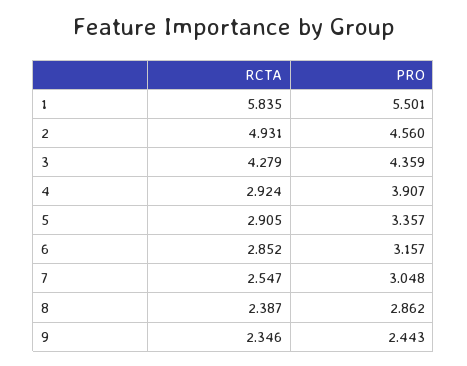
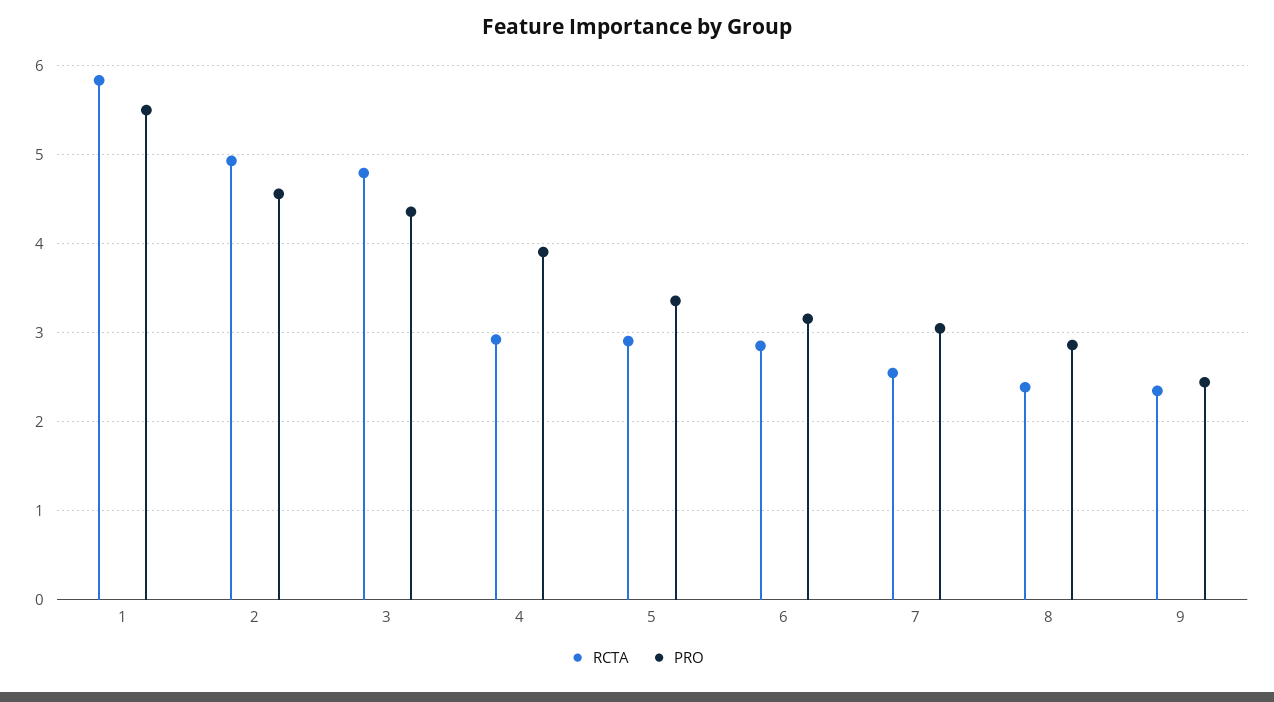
  {
    "RCTA": {
      "1": 5.835,
      "2": 4.931,
-     "3": 4.279,
+     "3": 4.8,
      "4": 2.924,
      "5": 2.905,
      "6": 2.852,
      "7": 2.547,
      "8": 2.387,
      "9": 2.346
    },
    "PRO": {
      "1": 5.501,
      "2": 4.56,
      "3": 4.359,
      "4": 3.907,
      "5": 3.357,
      "6": 3.157,
      "7": 3.048,
      "8": 2.862,
      "9": 2.443
    }
  }

